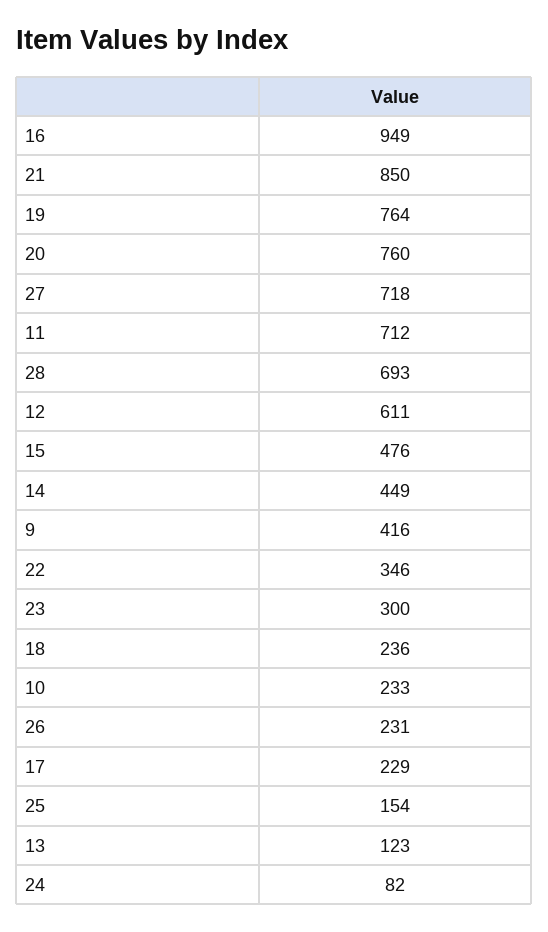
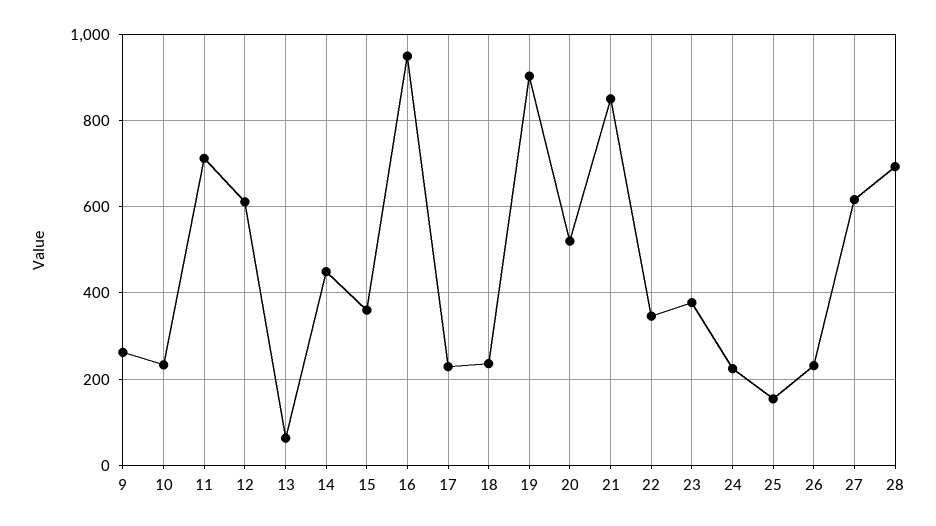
  {
    "16": 949,
    "21": 850,
-   "19": 764,
+   "19": 900,
-   "20": 760,
+   "20": 520,
-   "27": 718,
+   "27": 620,
    "11": 712,
    "28": 693,
    "12": 611,
-   "15": 476,
+   "15": 360,
    "14": 449,
-   "9": 416,
+   "9": 260,
    "22": 346,
-   "23": 300,
+   "23": 380,
    "18": 236,
    "10": 233,
    "26": 231,
    "17": 229,
    "25": 154,
-   "13": 123,
+   "13": 60,
-   "24": 82
+   "24": 220
  }

